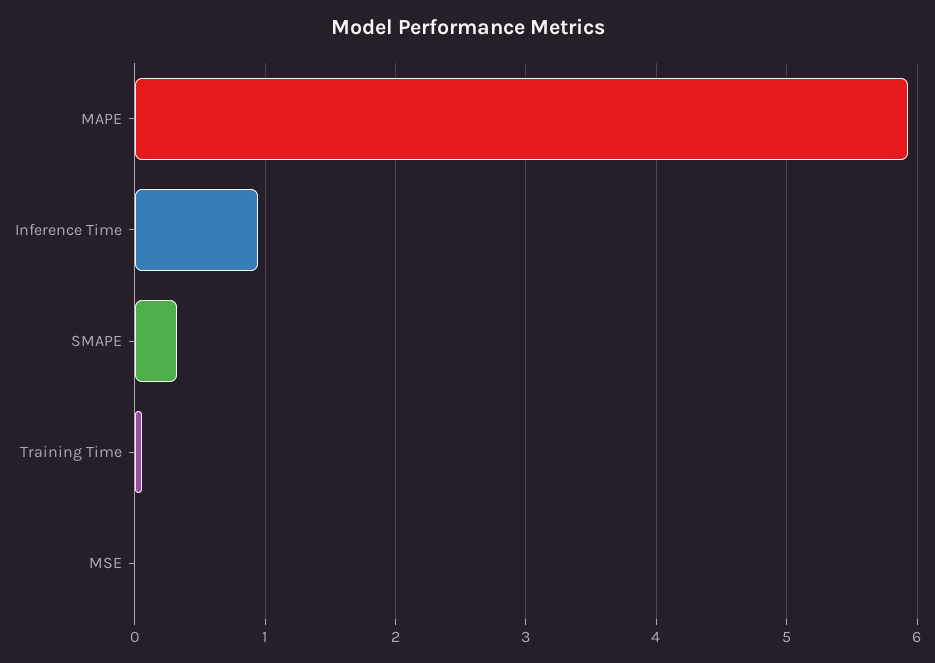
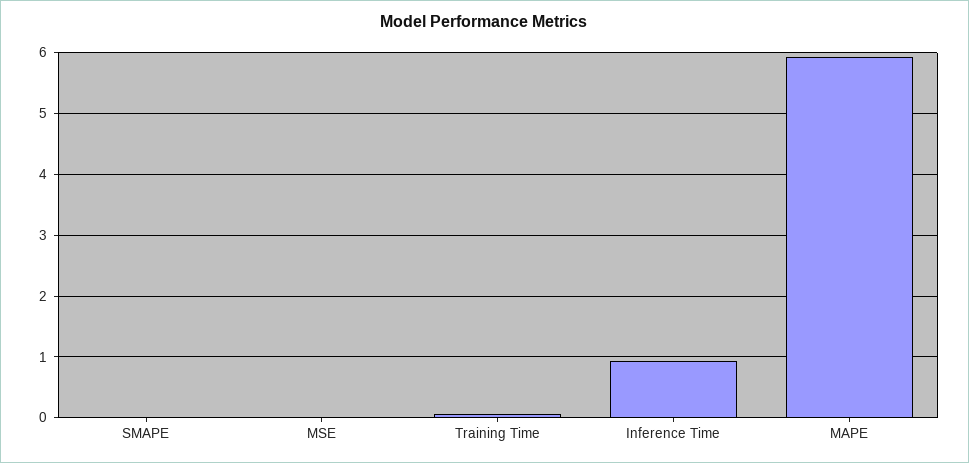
  {
    "MAPE": 5.9,
    "Inference Time": 0.9,
-   "SMAPE": 0.3,
+   "SMAPE": 0,
    "Training Time": 0.1,
    "MSE": 0
  }

